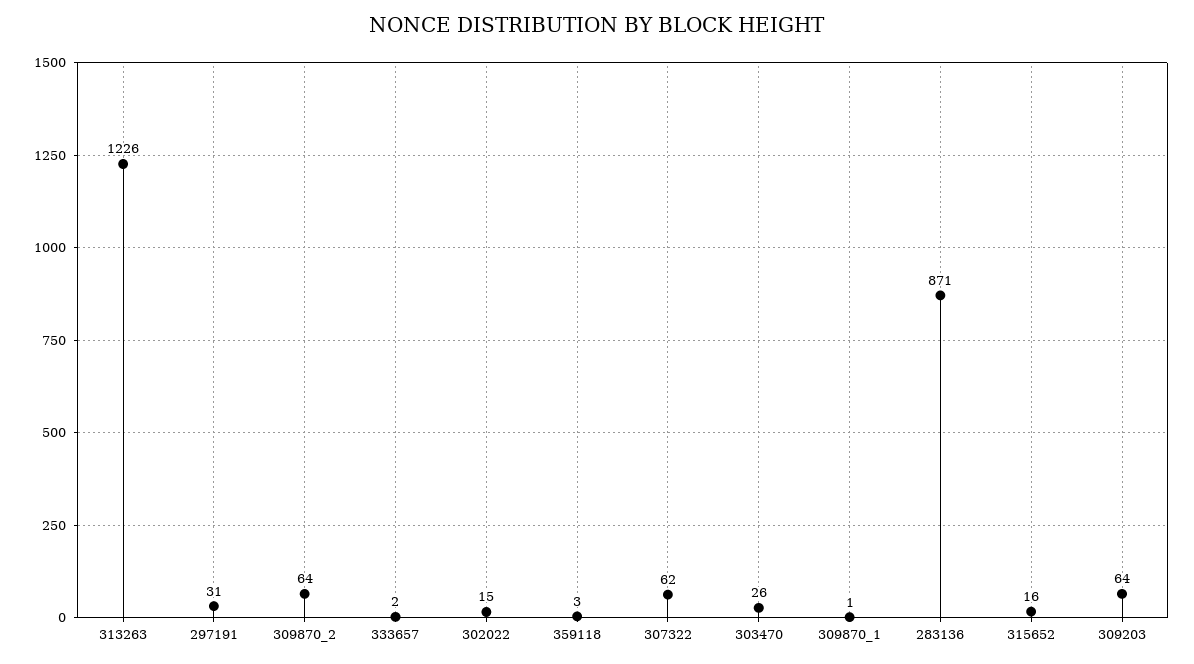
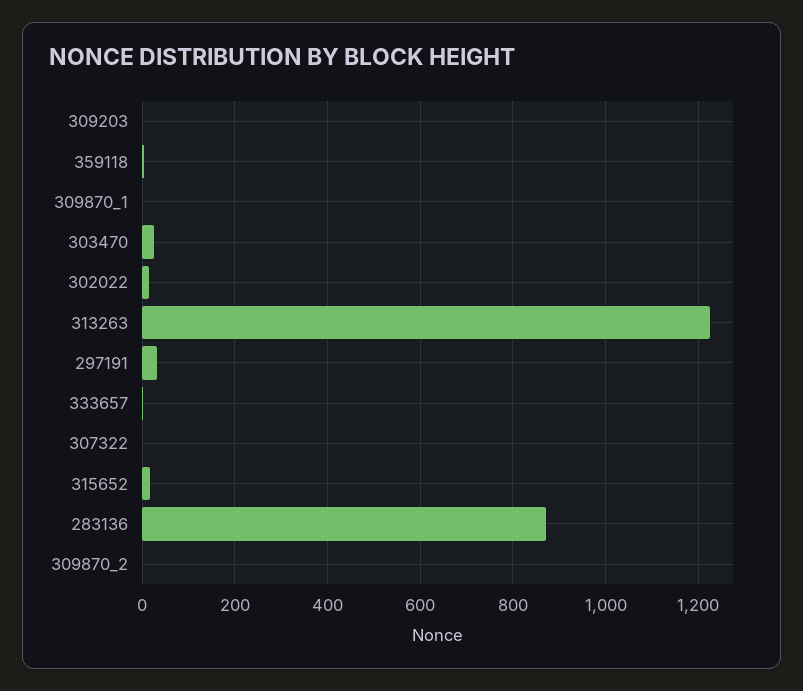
  {
    "313263": 1226,
    "297191": 31,
-   "309870_2": 64,
+   "309870_2": 0,
    "333657": 2,
    "302022": 15,
    "359118": 3,
-   "307322": 62,
+   "307322": 0,
    "303470": 26,
    "309870_1": 1,
    "283136": 871,
    "315652": 16,
-   "309203": 64
+   "309203": 0
  }

